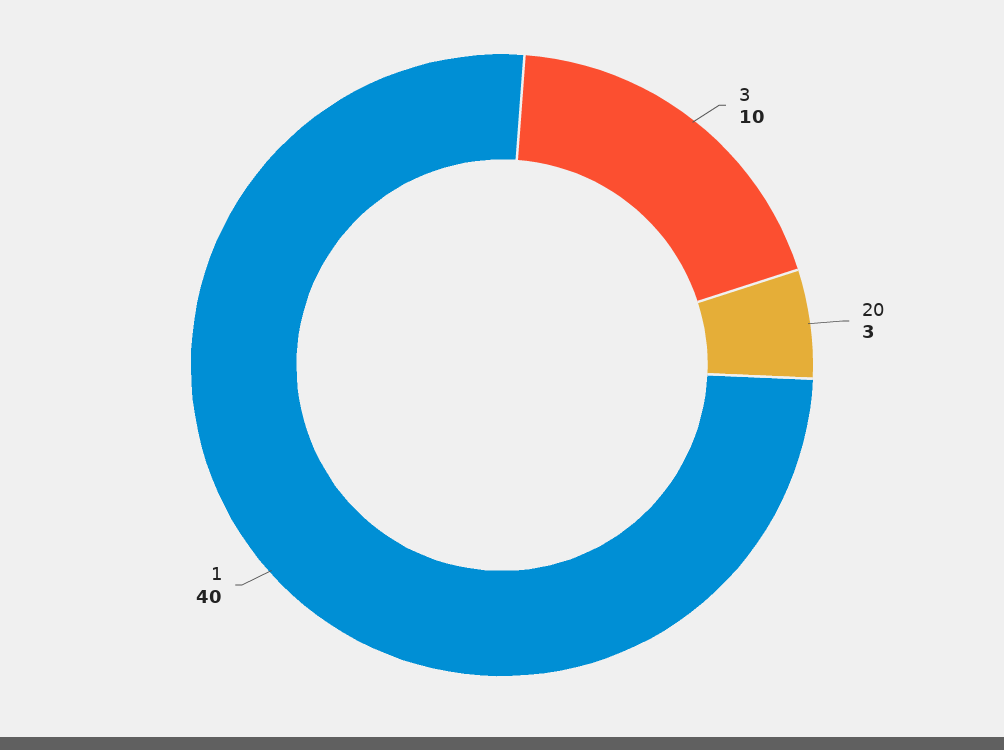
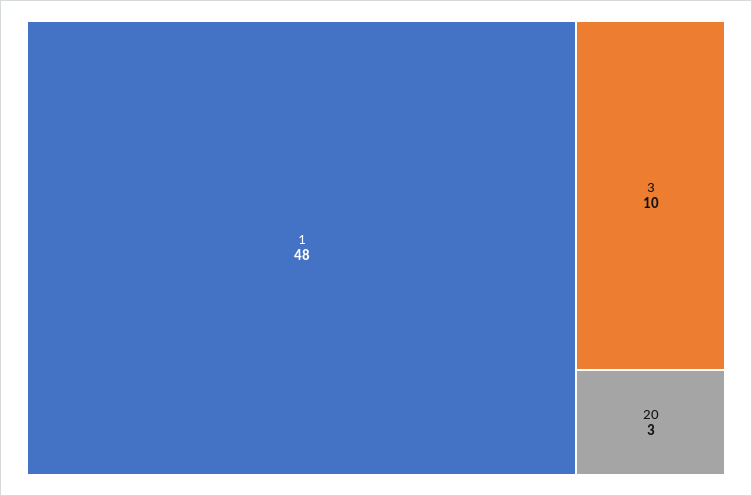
  {
    "3": 10,
    "20": 3,
-   "1": 40
+   "1": 48
  }

